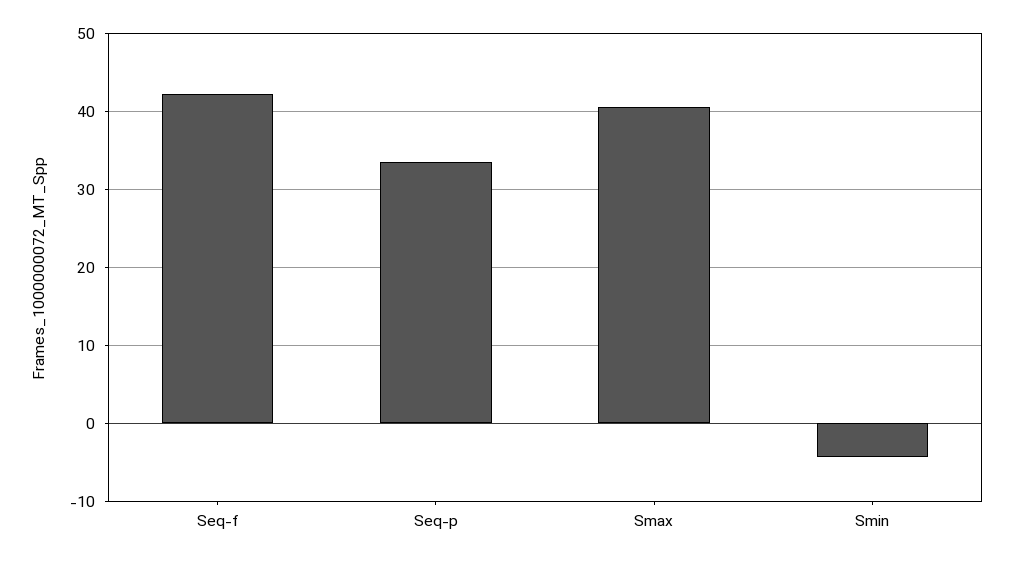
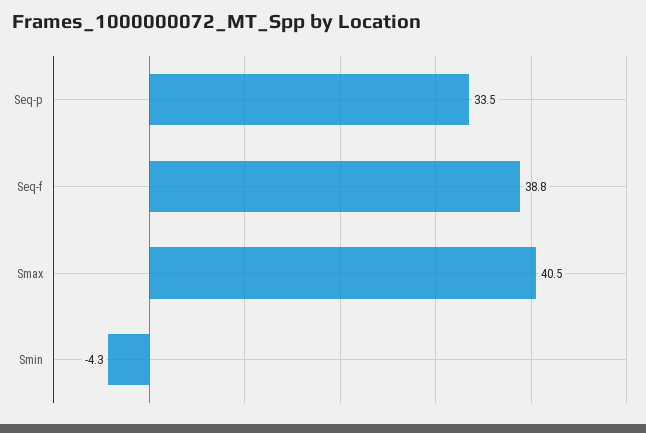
  {
-   "Seq-f": 42,
+   "Seq-f": 38.8,
    "Seq-p": 33.5,
    "Smax": 40.5,
    "Smin": -4.3
  }

